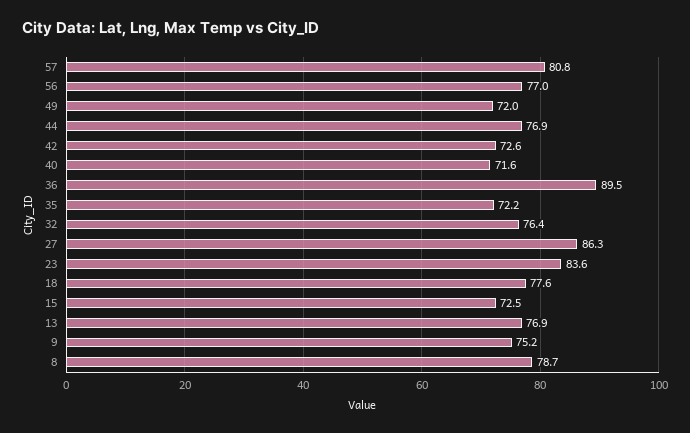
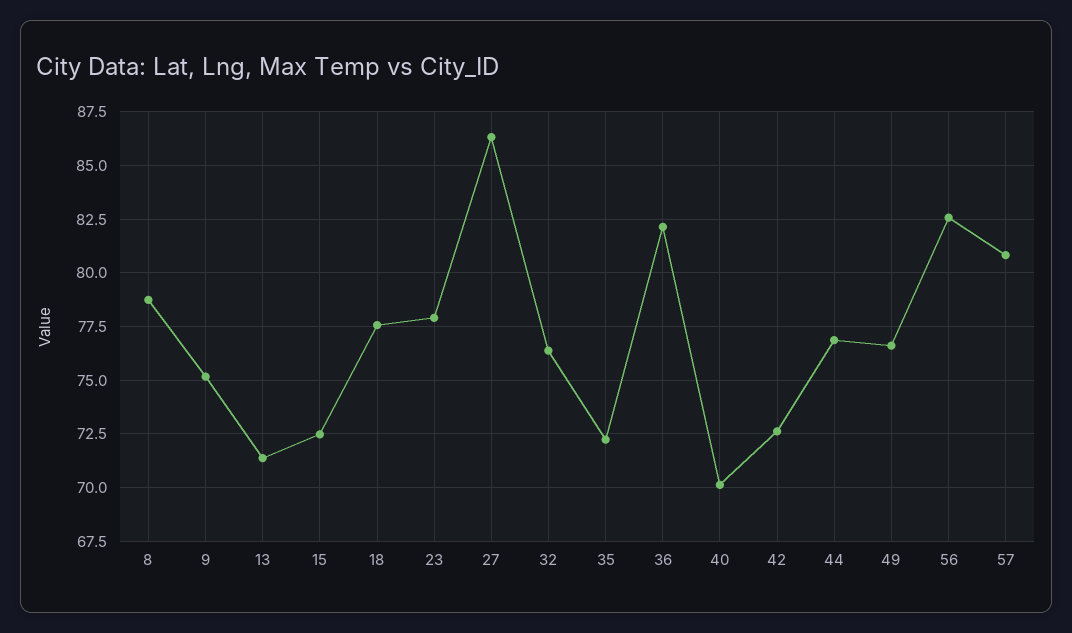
  {
    "57": 80.8,
-   "56": 77,
+   "56": 82.5,
-   "49": 72,
+   "49": 76.5,
    "44": 76.9,
    "42": 72.6,
-   "40": 71.6,
+   "40": 70,
-   "36": 89.5,
+   "36": 82,
    "35": 72.2,
    "32": 76.4,
    "27": 86.3,
-   "23": 83.6,
+   "23": 78,
    "18": 77.6,
    "15": 72.5,
-   "13": 76.9,
+   "13": 71.5,
    "9": 75.2,
    "8": 78.7
  }

